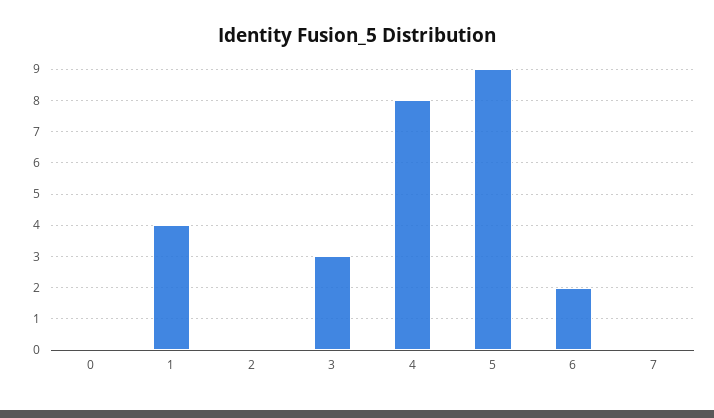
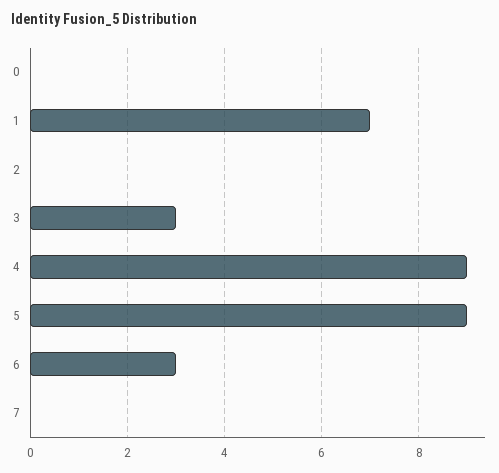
  {
    "0": 0,
-   "1": 4,
+   "1": 7,
    "2": 0,
    "3": 3,
-   "4": 8,
+   "4": 9,
    "5": 9,
-   "6": 2,
+   "6": 3,
    "7": 0
  }

